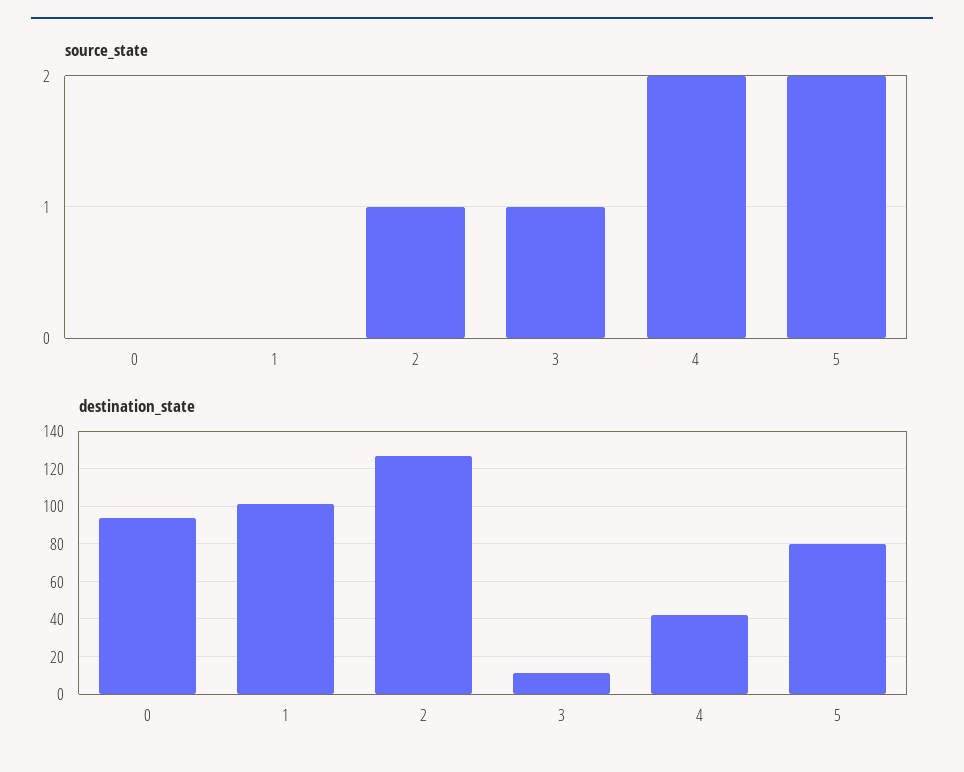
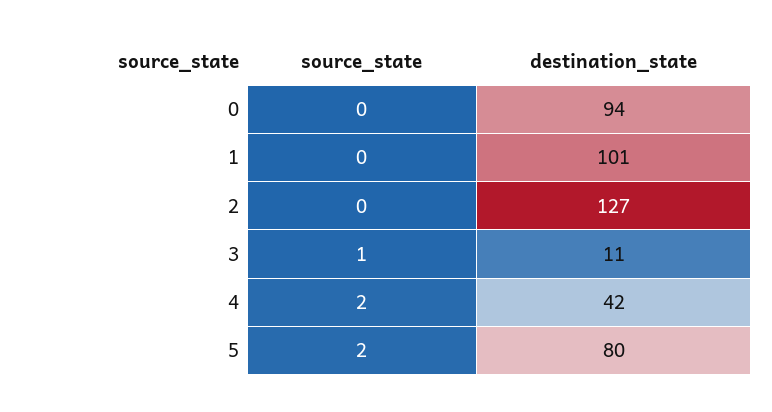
  {
    "source_state": {
      "0": 0,
      "1": 0,
-     "2": 1,
+     "2": 0,
      "3": 1,
      "4": 2,
      "5": 2
    },
    "destination_state": {
      "0": 94,
      "1": 101,
      "2": 127,
      "3": 11,
      "4": 42,
      "5": 80
    }
  }

